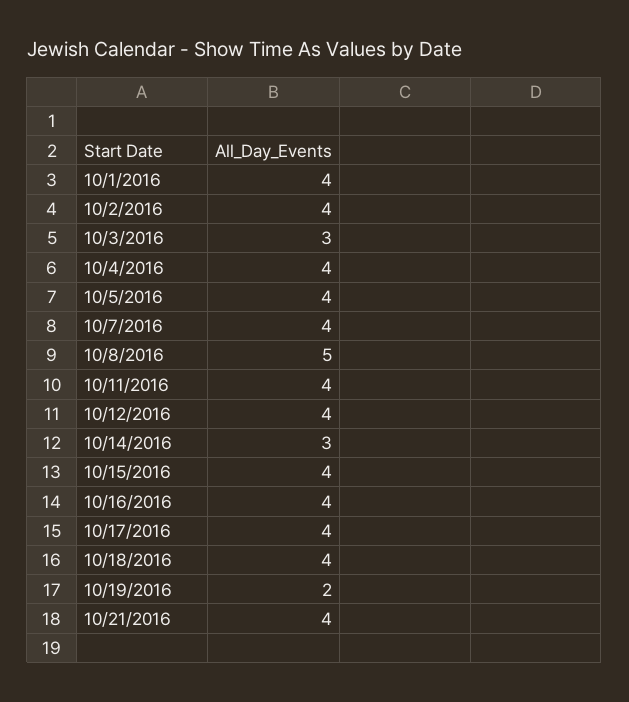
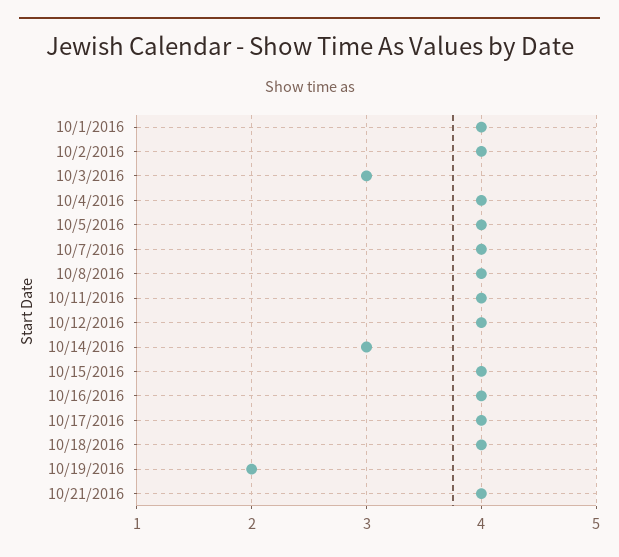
  {
    "10/1/2016": 4,
    "10/2/2016": 4,
    "10/3/2016": 3,
    "10/4/2016": 4,
    "10/5/2016": 4,
    "10/7/2016": 4,
-   "10/8/2016": 5,
+   "10/8/2016": 4,
    "10/11/2016": 4,
    "10/12/2016": 4,
    "10/14/2016": 3,
    "10/15/2016": 4,
    "10/16/2016": 4,
    "10/17/2016": 4,
    "10/18/2016": 4,
    "10/19/2016": 2,
    "10/21/2016": 4
  }

